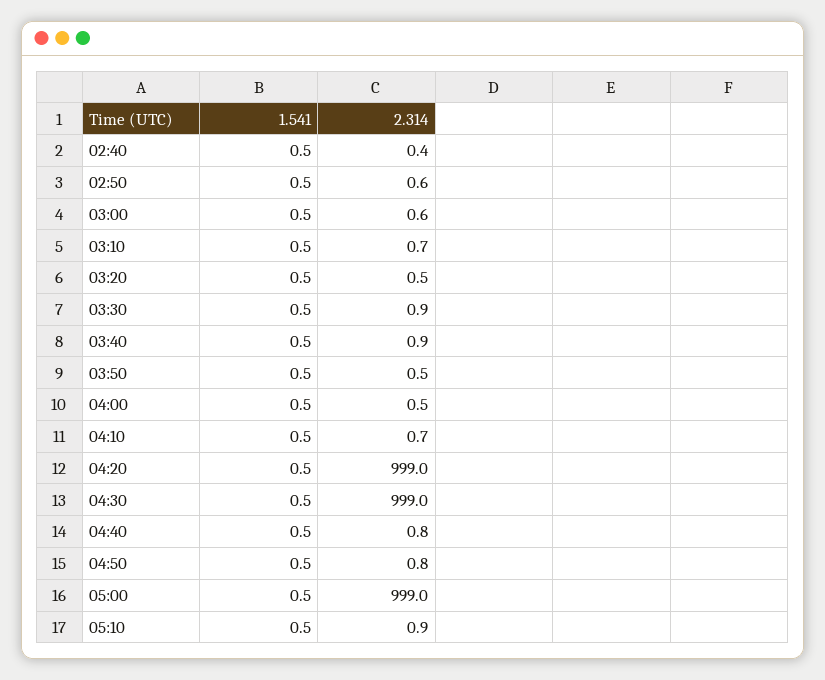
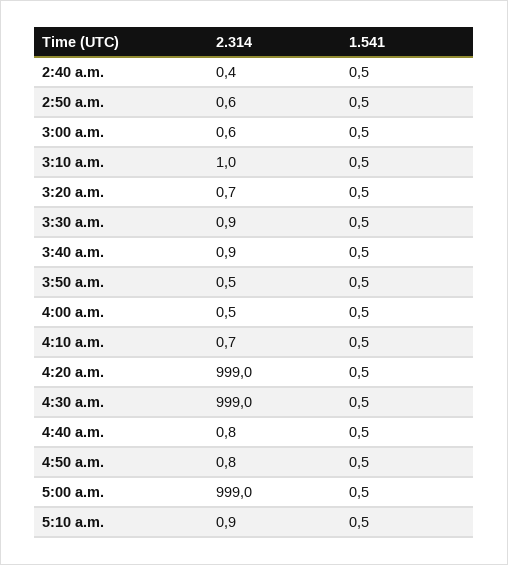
  {
    "1.541": {
      "02:40": 0.5,
      "02:50": 0.5,
      "03:00": 0.5,
      "03:10": 0.5,
      "03:20": 0.5,
      "03:30": 0.5,
      "03:40": 0.5,
      "03:50": 0.5,
      "04:00": 0.5,
      "04:10": 0.5,
      "04:20": 0.5,
      "04:30": 0.5,
      "04:40": 0.5,
      "04:50": 0.5,
      "05:00": 0.5,
      "05:10": 0.5
    },
    "2.314": {
      "02:40": 0.4,
      "02:50": 0.6,
      "03:00": 0.6,
-     "03:10": 0.7,
+     "03:10": 1,
-     "03:20": 0.5,
+     "03:20": 0.7,
      "03:30": 0.9,
      "03:40": 0.9,
      "03:50": 0.5,
      "04:00": 0.5,
      "04:10": 0.7,
      "04:20": 999,
      "04:30": 999,
      "04:40": 0.8,
      "04:50": 0.8,
      "05:00": 999,
      "05:10": 0.9
    }
  }

